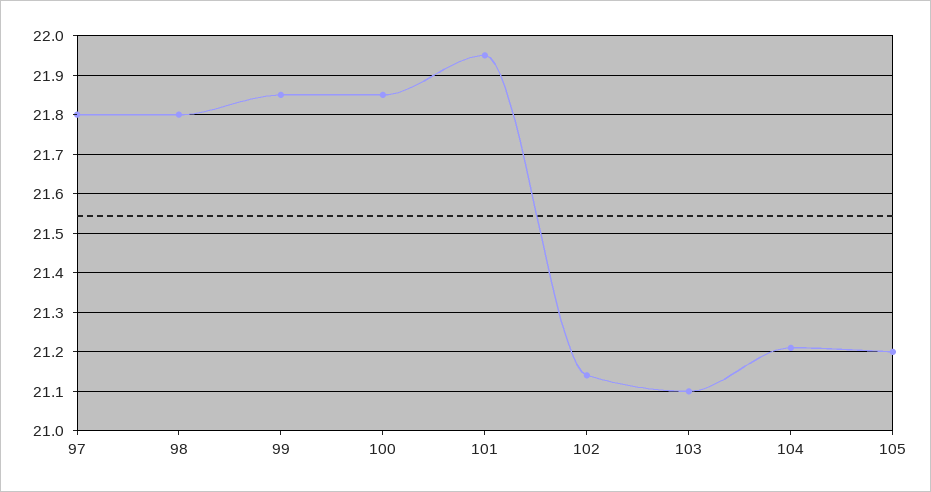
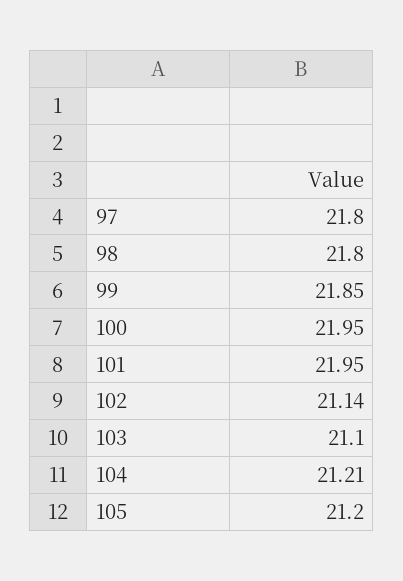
  {
    "97": 21.8,
    "98": 21.8,
    "99": 21.85,
-   "100": 21.85,
+   "100": 21.95,
    "101": 21.95,
    "102": 21.14,
    "103": 21.1,
    "104": 21.21,
    "105": 21.2
  }

